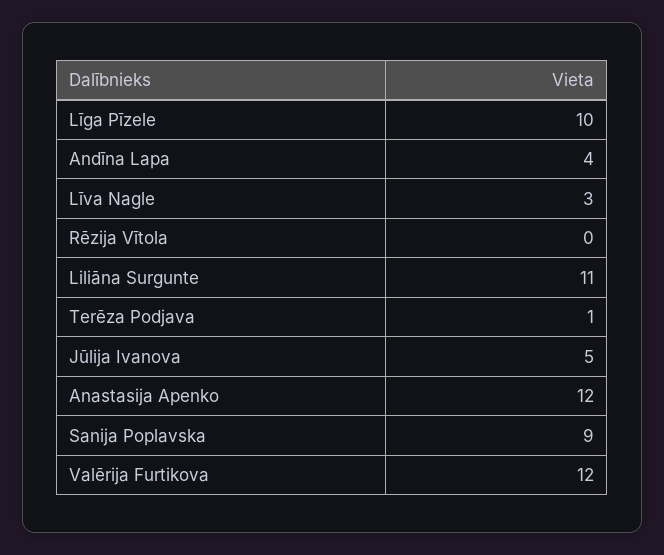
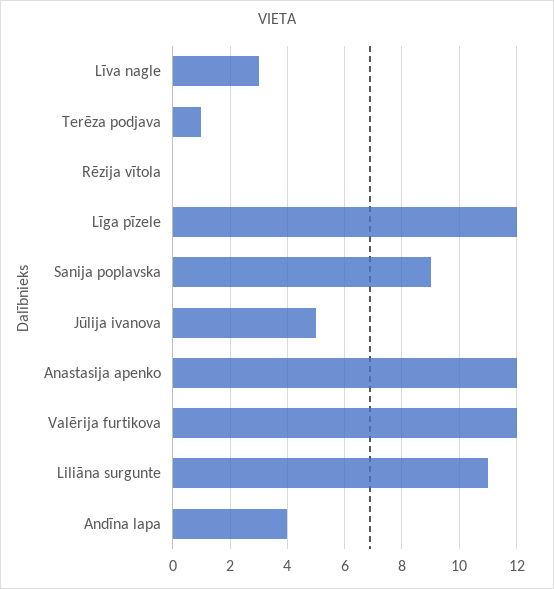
  {
-   "Līga Pīzele": 10,
+   "Līga Pīzele": 12,
    "Andīna Lapa": 4,
    "Līva Nagle": 3,
    "Rēzija Vītola": 0,
    "Liliāna Surgunte": 11,
    "Terēza Podjava": 1,
    "Jūlija Ivanova": 5,
    "Anastasija Apenko": 12,
    "Sanija Poplavska": 9,
    "Valērija Furtikova": 12
  }

